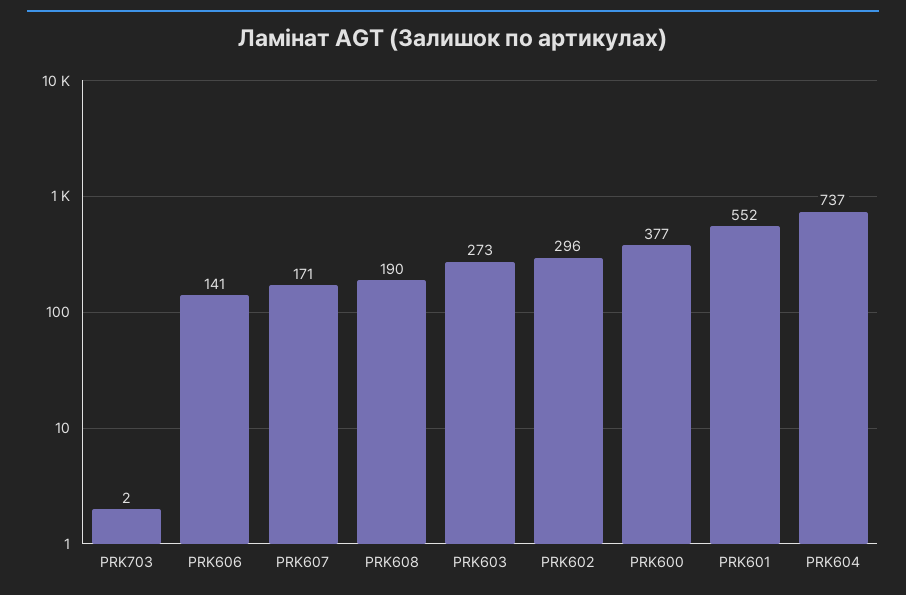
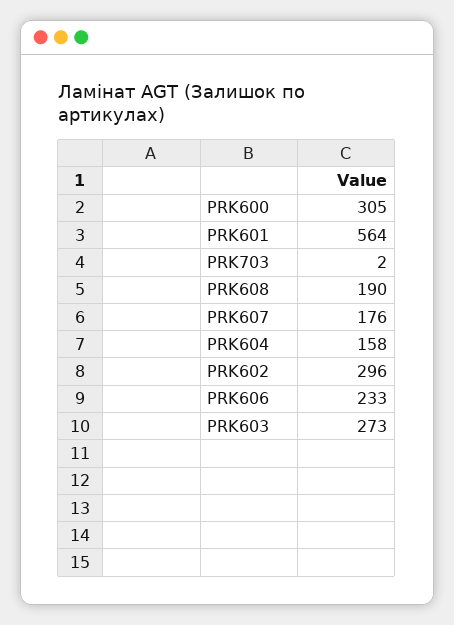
  {
    "PRK703": 2,
-   "PRK606": 141,
+   "PRK606": 233,
-   "PRK607": 171,
+   "PRK607": 176,
    "PRK608": 190,
    "PRK603": 273,
    "PRK602": 296,
-   "PRK600": 377,
+   "PRK600": 305,
-   "PRK601": 552,
+   "PRK601": 564,
-   "PRK604": 737
+   "PRK604": 158
  }

